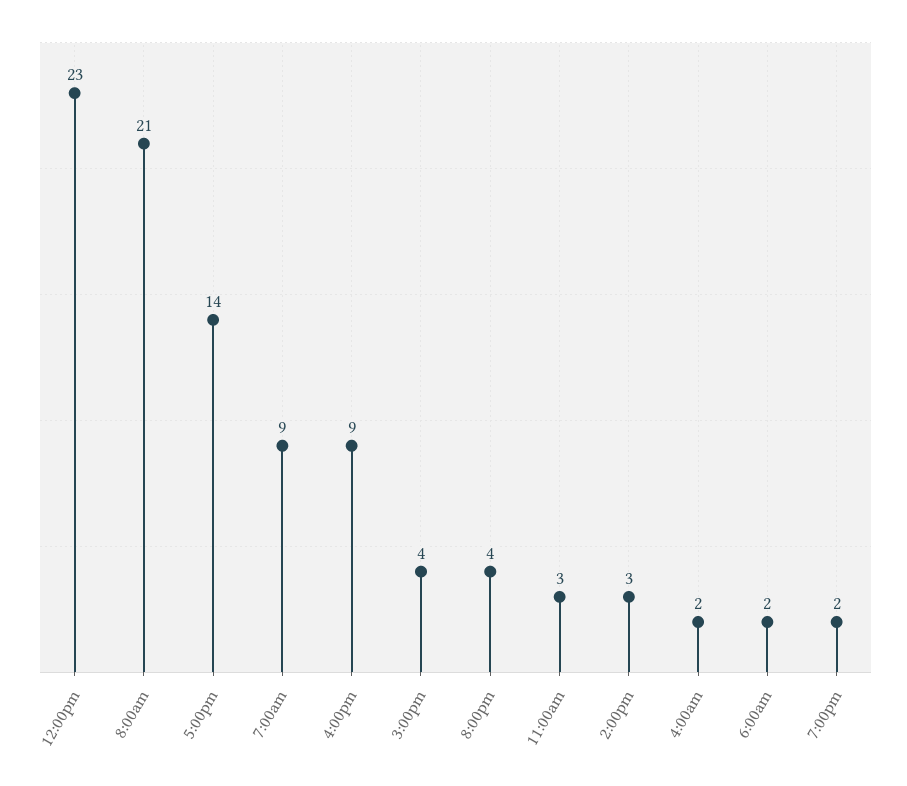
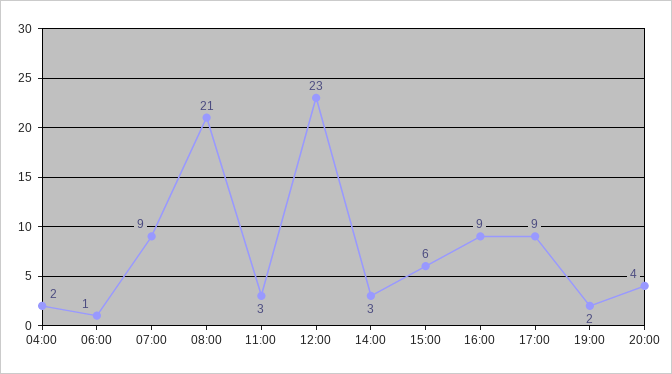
  {
    "12:00pm": 23,
    "8:00am": 21,
-   "5:00pm": 14,
+   "5:00pm": 9,
    "7:00am": 9,
    "4:00pm": 9,
-   "3:00pm": 4,
+   "3:00pm": 6,
    "8:00pm": 4,
    "11:00am": 3,
    "2:00pm": 3,
    "4:00am": 2,
-   "6:00am": 2,
+   "6:00am": 1,
    "7:00pm": 2
  }

